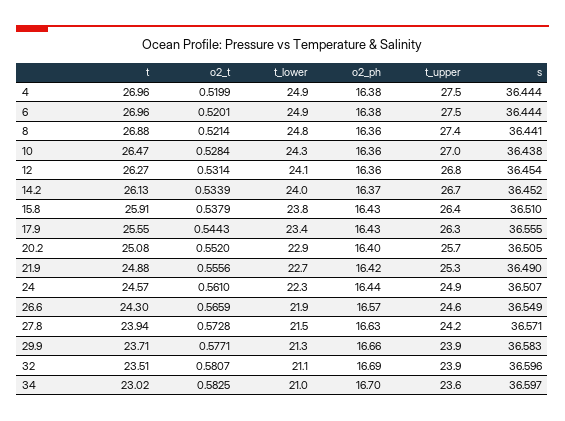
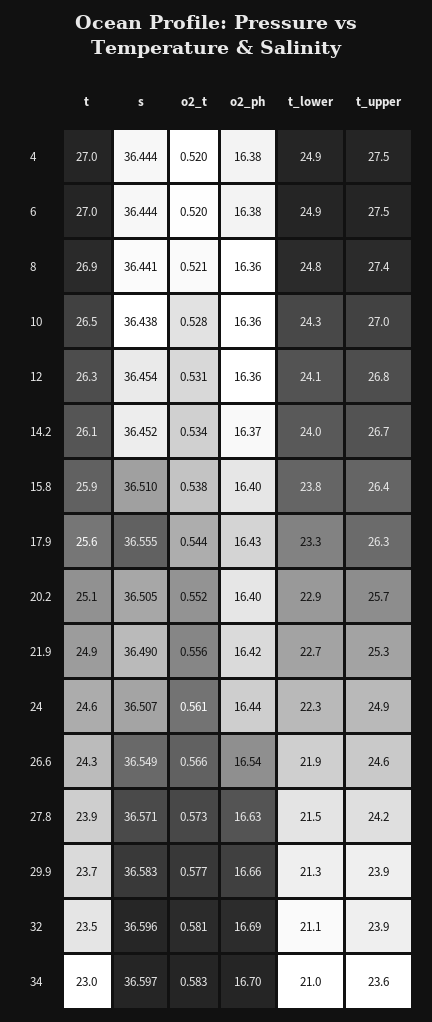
  {
    "t": {
      "4": 26.96,
      "6": 26.96,
      "8": 26.88,
      "10": 26.47,
      "12": 26.27,
      "14.2": 26.13,
      "15.8": 25.91,
      "17.9": 25.55,
      "20.2": 25.08,
      "21.9": 24.88,
      "24": 24.57,
      "26.6": 24.3,
      "27.8": 23.94,
      "29.9": 23.71,
      "32": 23.51,
      "34": 23.02
    },
    "o2_t": {
      "4": 0.5199,
      "6": 0.5201,
      "8": 0.5214,
      "10": 0.5284,
      "12": 0.5314,
      "14.2": 0.5339,
      "15.8": 0.5379,
      "17.9": 0.5443,
      "20.2": 0.552,
      "21.9": 0.5556,
      "24": 0.561,
      "26.6": 0.5659,
      "27.8": 0.5728,
      "29.9": 0.5771,
      "32": 0.5807,
      "34": 0.5825
    },
    "t_lower": {
      "4": 24.9,
      "6": 24.9,
      "8": 24.8,
      "10": 24.3,
      "12": 24.1,
      "14.2": 24,
      "15.8": 23.8,
-     "17.9": 23.4,
+     "17.9": 23.3,
      "20.2": 22.9,
      "21.9": 22.7,
      "24": 22.3,
      "26.6": 21.9,
      "27.8": 21.5,
      "29.9": 21.3,
      "32": 21.1,
      "34": 21
    },
    "o2_ph": {
      "4": 16.38,
      "6": 16.38,
      "8": 16.36,
      "10": 16.36,
      "12": 16.36,
      "14.2": 16.37,
-     "15.8": 16.43,
+     "15.8": 16.4,
      "17.9": 16.43,
      "20.2": 16.4,
      "21.9": 16.42,
      "24": 16.44,
-     "26.6": 16.57,
+     "26.6": 16.54,
      "27.8": 16.63,
      "29.9": 16.66,
      "32": 16.69,
      "34": 16.7
    },
    "t_upper": {
      "4": 27.5,
      "6": 27.5,
      "8": 27.4,
      "10": 27,
      "12": 26.8,
      "14.2": 26.7,
      "15.8": 26.4,
      "17.9": 26.3,
      "20.2": 25.7,
      "21.9": 25.3,
      "24": 24.9,
      "26.6": 24.6,
      "27.8": 24.2,
      "29.9": 23.9,
      "32": 23.9,
      "34": 23.6
    },
    "s": {
      "4": 36.444,
      "6": 36.444,
      "8": 36.441,
      "10": 36.438,
      "12": 36.454,
      "14.2": 36.452,
      "15.8": 36.51,
      "17.9": 36.555,
      "20.2": 36.505,
      "21.9": 36.49,
      "24": 36.507,
      "26.6": 36.549,
      "27.8": 36.571,
      "29.9": 36.583,
      "32": 36.596,
      "34": 36.597
    }
  }

